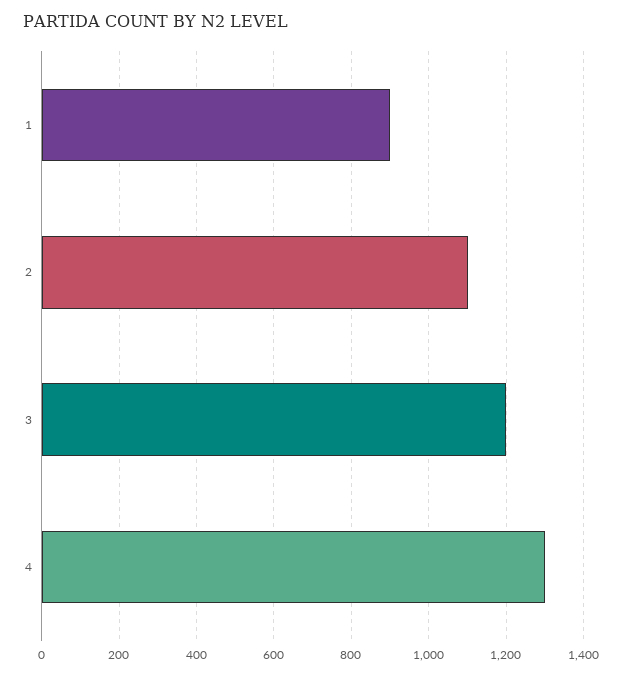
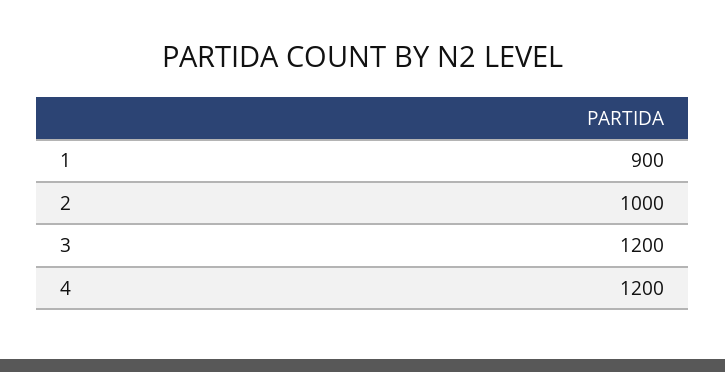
  {
    "1": 900,
-   "2": 1100,
+   "2": 1000,
    "3": 1200,
-   "4": 1300
+   "4": 1200
  }

